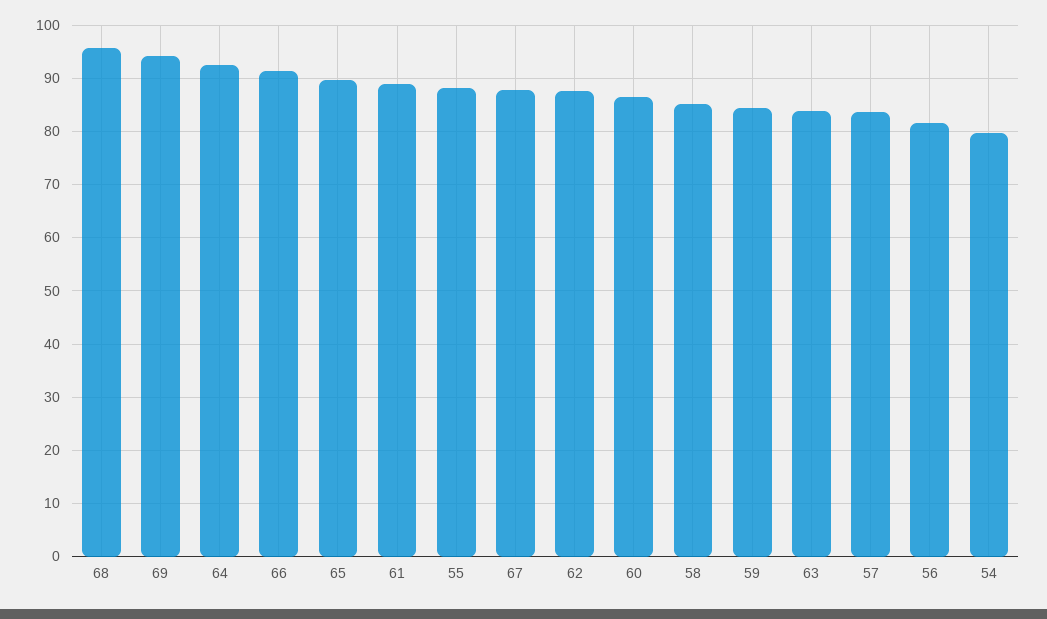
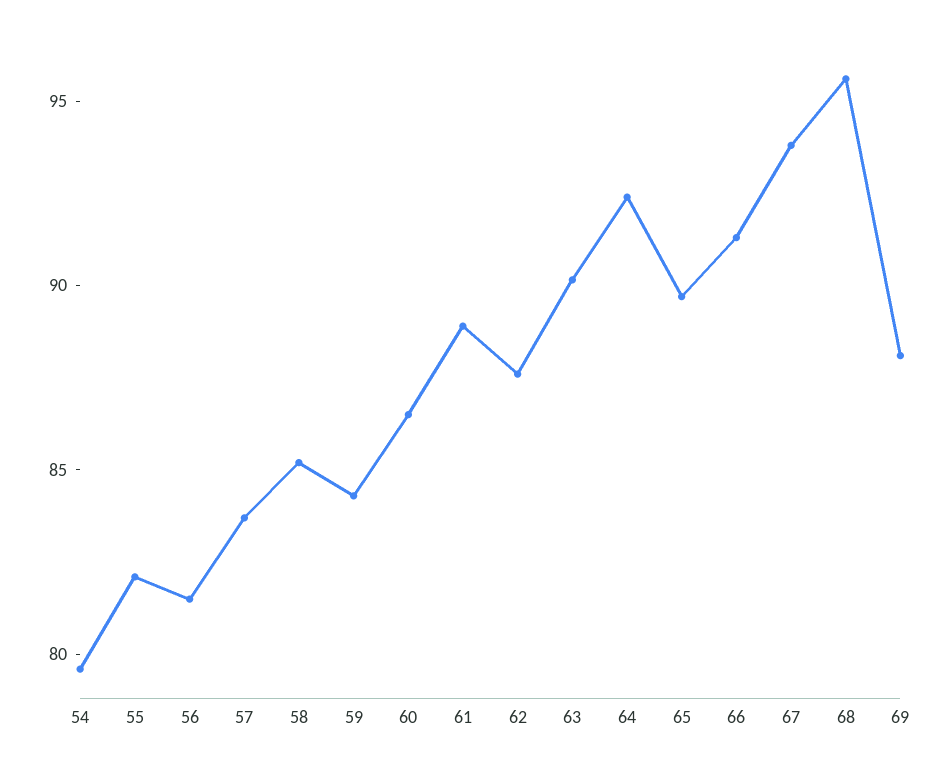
  {
    "68": 96,
-   "69": 94,
+   "69": 88,
    "64": 92,
    "66": 91,
    "65": 90,
    "61": 89,
-   "55": 88,
+   "55": 82,
-   "67": 88,
+   "67": 94,
    "62": 88,
    "60": 87,
    "58": 85,
    "59": 84,
-   "63": 84,
+   "63": 90,
    "57": 84,
    "56": 82,
    "54": 80
  }

